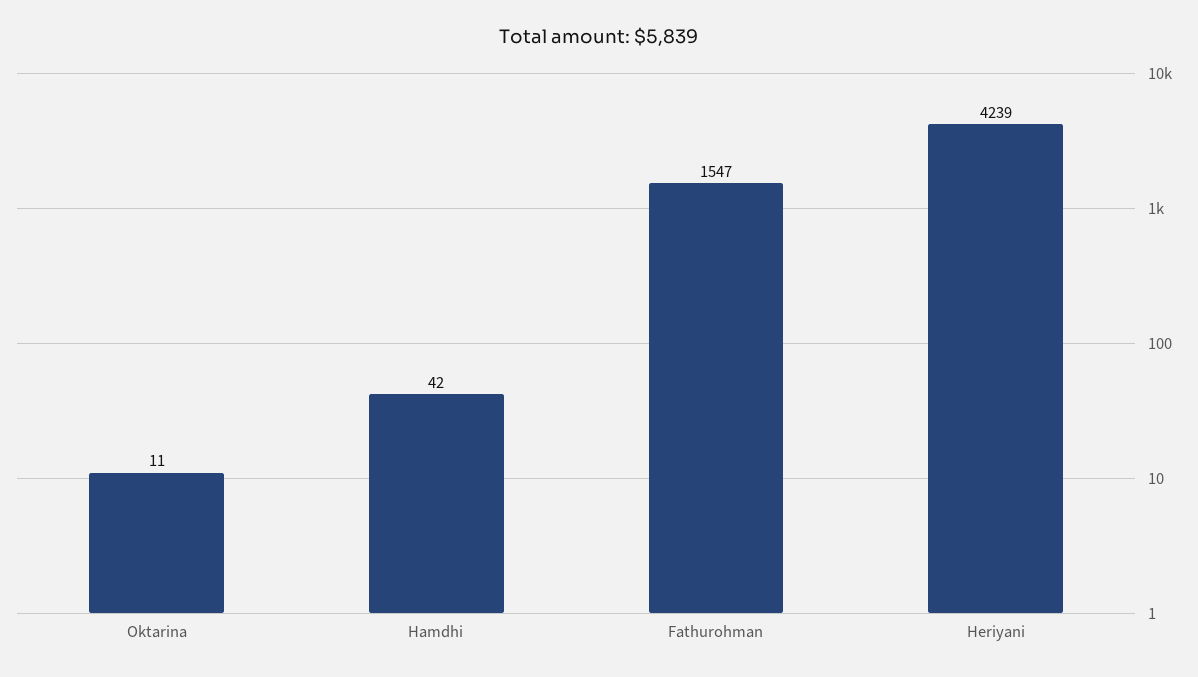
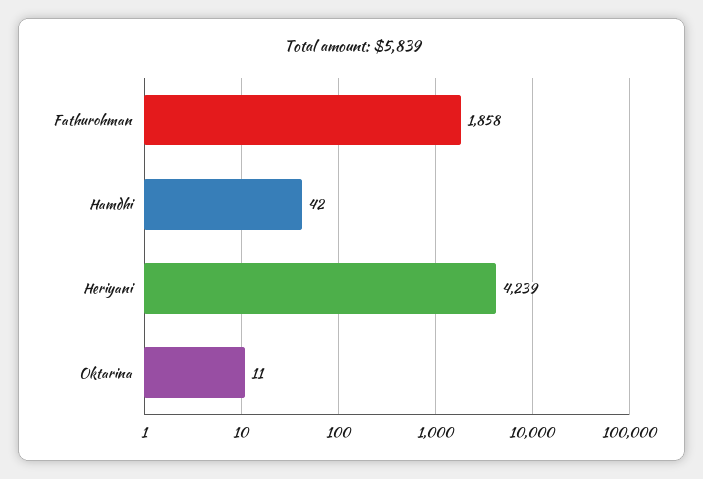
  {
    "Oktarina": 11,
    "Hamdhi": 42,
-   "Fathurohman": 1547,
+   "Fathurohman": 1858,
    "Heriyani": 4239
  }

